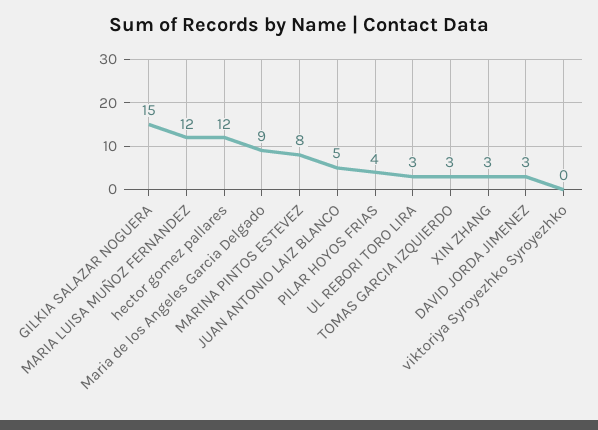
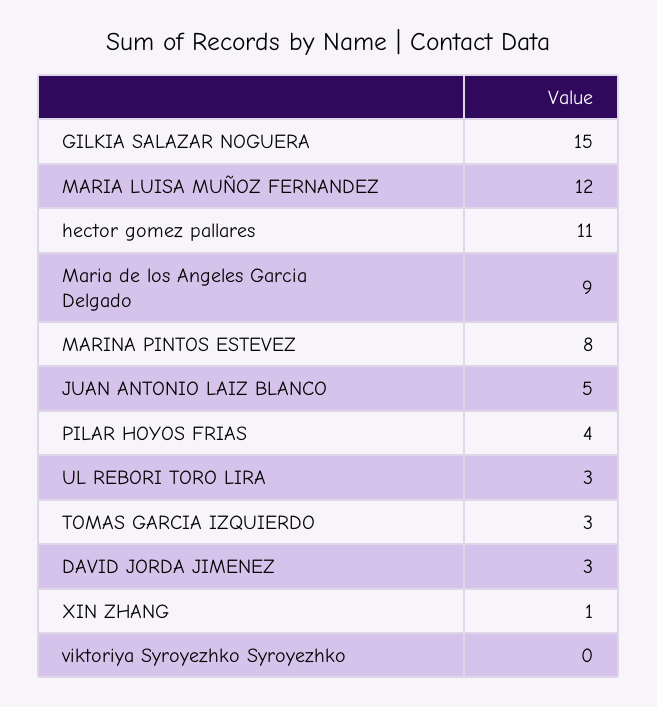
  {
    "GILKIA SALAZAR NOGUERA": 15,
    "MARIA LUISA MUÑOZ FERNANDEZ": 12,
-   "hector gomez pallares": 12,
+   "hector gomez pallares": 11,
    "Maria de los Angeles Garcia Delgado": 9,
    "MARINA PINTOS ESTEVEZ": 8,
    "JUAN ANTONIO LAIZ BLANCO": 5,
    "PILAR HOYOS FRIAS": 4,
    "UL REBORI TORO LIRA": 3,
    "TOMAS GARCIA IZQUIERDO": 3,
-   "XIN ZHANG": 3,
+   "XIN ZHANG": 1,
    "DAVID JORDA JIMENEZ": 3,
    "viktoriya Syroyezhko Syroyezhko": 0
  }

